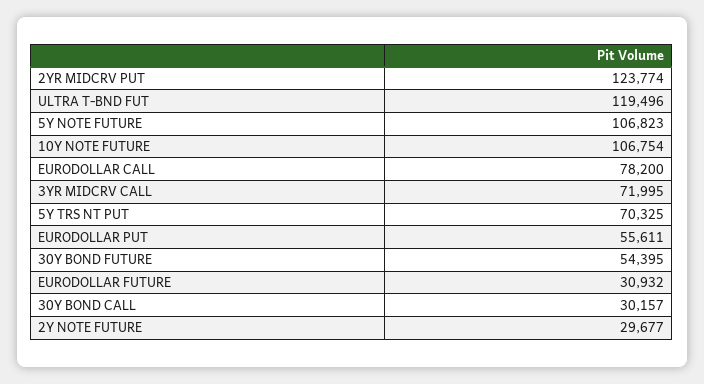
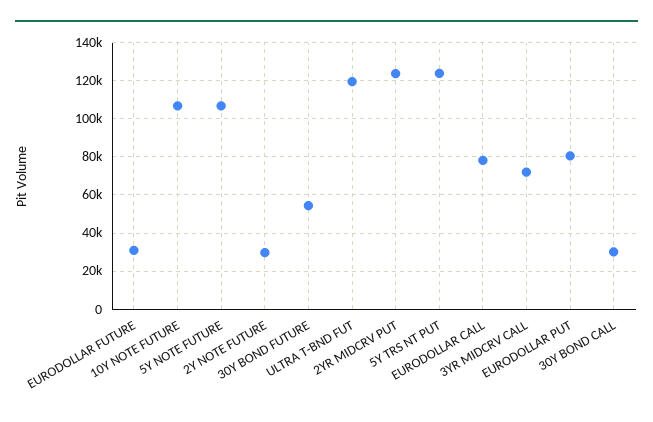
  {
    "2YR MIDCRV PUT": 123774,
    "ULTRA T-BND FUT": 119496,
    "5Y NOTE FUTURE": 106823,
    "10Y NOTE FUTURE": 106754,
    "EURODOLLAR CALL": 78200,
    "3YR MIDCRV CALL": 71995,
-   "5Y TRS NT PUT": 70325,
+   "5Y TRS NT PUT": 125000,
-   "EURODOLLAR PUT": 55611,
+   "EURODOLLAR PUT": 80000,
    "30Y BOND FUTURE": 54395,
    "EURODOLLAR FUTURE": 30932,
    "30Y BOND CALL": 30157,
    "2Y NOTE FUTURE": 29677
  }

